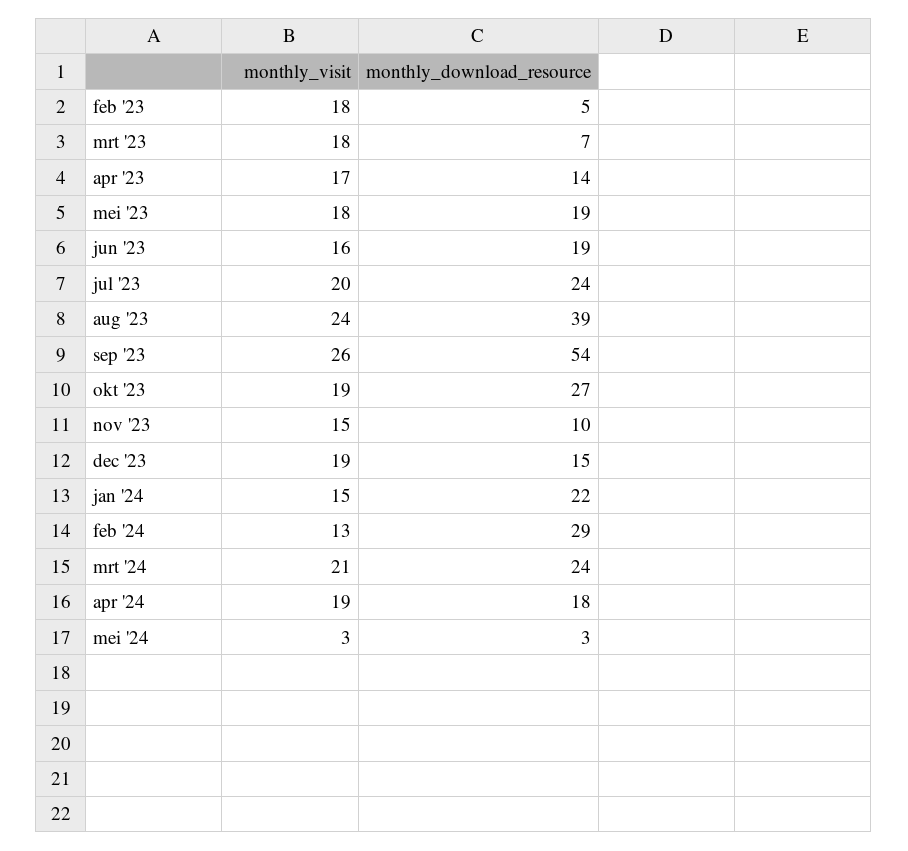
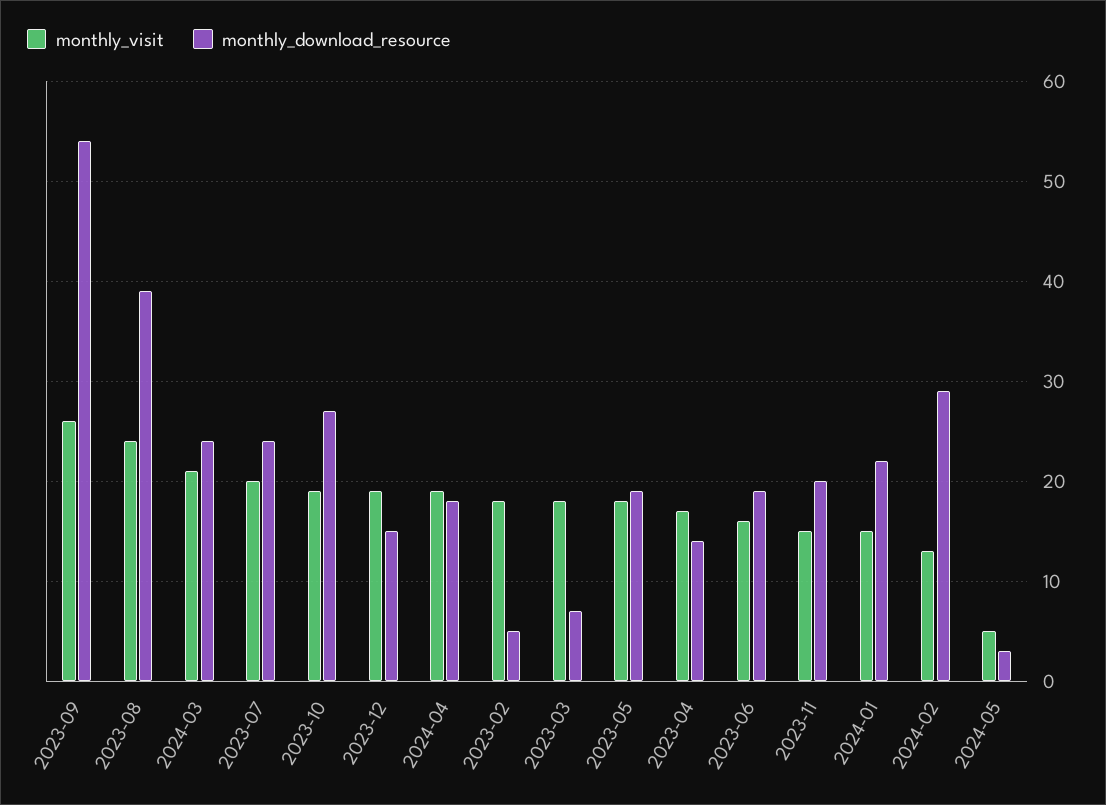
  {
    "monthly_visit": {
      "feb '23": 18,
      "mrt '23": 18,
      "apr '23": 17,
      "mei '23": 18,
      "jun '23": 16,
      "jul '23": 20,
      "aug '23": 24,
      "sep '23": 26,
      "okt '23": 19,
      "nov '23": 15,
      "dec '23": 19,
      "jan '24": 15,
      "feb '24": 13,
      "mrt '24": 21,
      "apr '24": 19,
-     "mei '24": 3
+     "mei '24": 5
    },
    "monthly_download_resource": {
      "feb '23": 5,
      "mrt '23": 7,
      "apr '23": 14,
      "mei '23": 19,
      "jun '23": 19,
      "jul '23": 24,
      "aug '23": 39,
      "sep '23": 54,
      "okt '23": 27,
-     "nov '23": 10,
+     "nov '23": 20,
      "dec '23": 15,
      "jan '24": 22,
      "feb '24": 29,
      "mrt '24": 24,
      "apr '24": 18,
      "mei '24": 3
    }
  }

